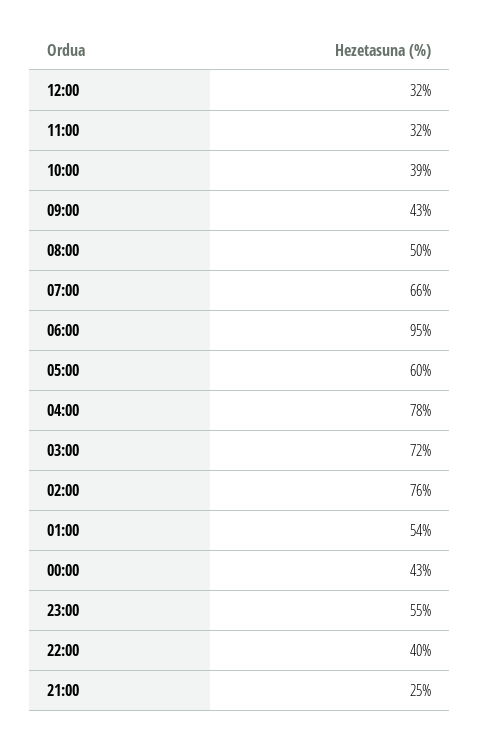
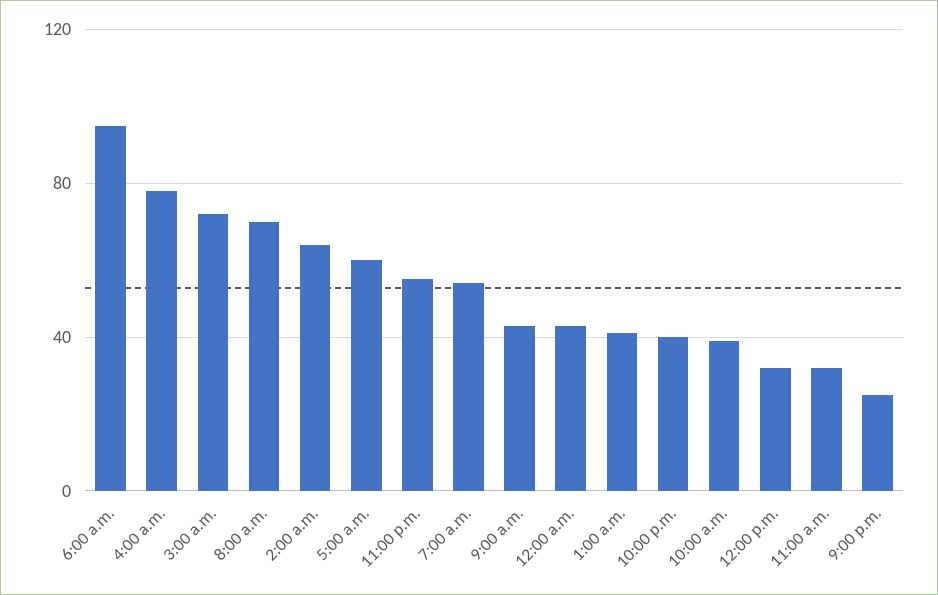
  {
    "12:00": 32,
    "11:00": 32,
    "10:00": 39,
    "09:00": 43,
-   "08:00": 50,
+   "08:00": 70,
-   "07:00": 66,
+   "07:00": 55,
    "06:00": 95,
    "05:00": 60,
    "04:00": 78,
    "03:00": 72,
-   "02:00": 76,
+   "02:00": 65,
-   "01:00": 54,
+   "01:00": 40,
    "00:00": 43,
    "23:00": 55,
    "22:00": 40,
    "21:00": 25
  }

